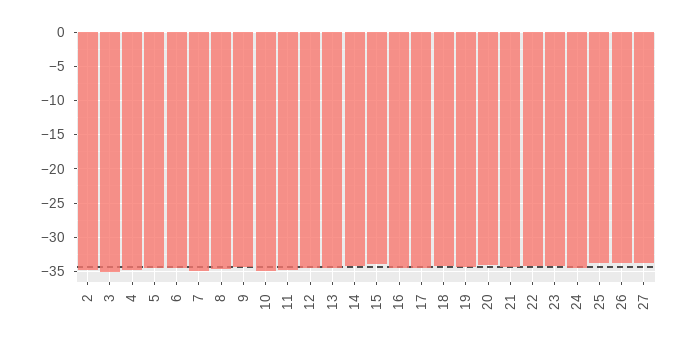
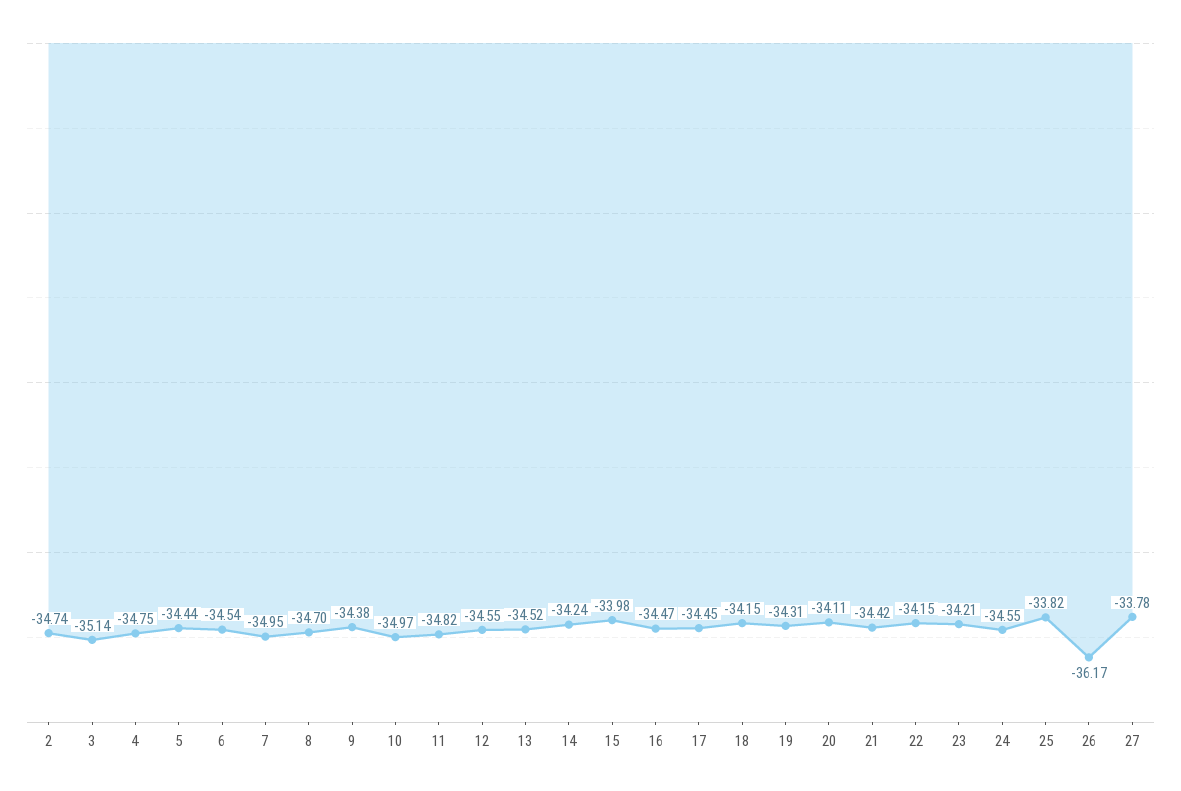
  {
    "2": -34.74,
    "3": -35.14,
    "4": -34.75,
    "5": -34.44,
    "6": -34.54,
    "7": -34.95,
    "8": -34.7,
    "9": -34.38,
    "10": -34.97,
    "11": -34.82,
    "12": -34.55,
    "13": -34.52,
    "14": -34.24,
    "15": -33.98,
    "16": -34.47,
    "17": -34.45,
    "18": -34.15,
    "19": -34.31,
    "20": -34.11,
    "21": -34.42,
    "22": -34.15,
    "23": -34.21,
    "24": -34.55,
    "25": -33.82,
-   "26": -34,
+   "26": -36.17,
    "27": -33.78
  }

